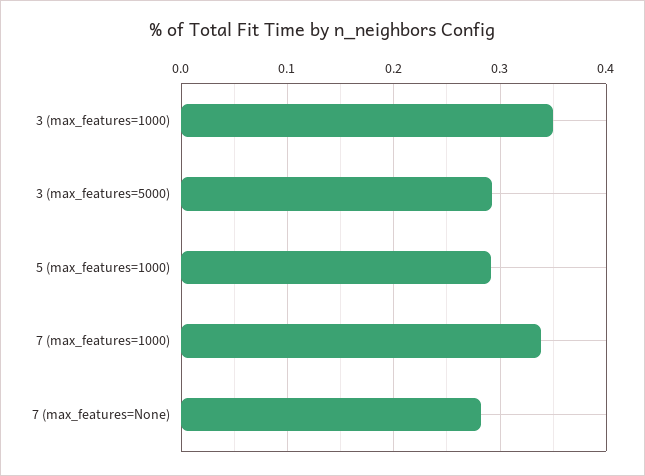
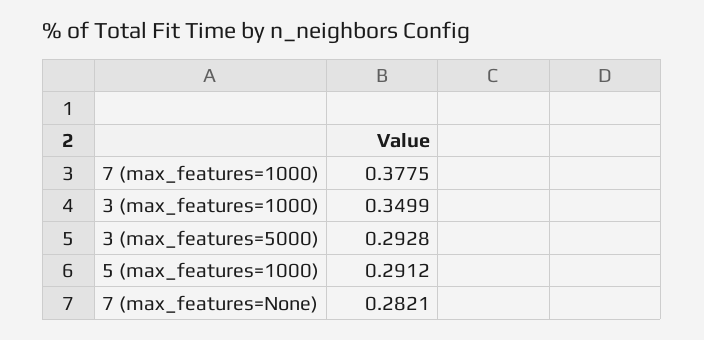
  {
    "3 (max_features=1000)": 0.3499,
    "3 (max_features=5000)": 0.2928,
    "5 (max_features=1000)": 0.2912,
-   "7 (max_features=1000)": 0.34,
+   "7 (max_features=1000)": 0.3775,
    "7 (max_features=None)": 0.2821
  }

